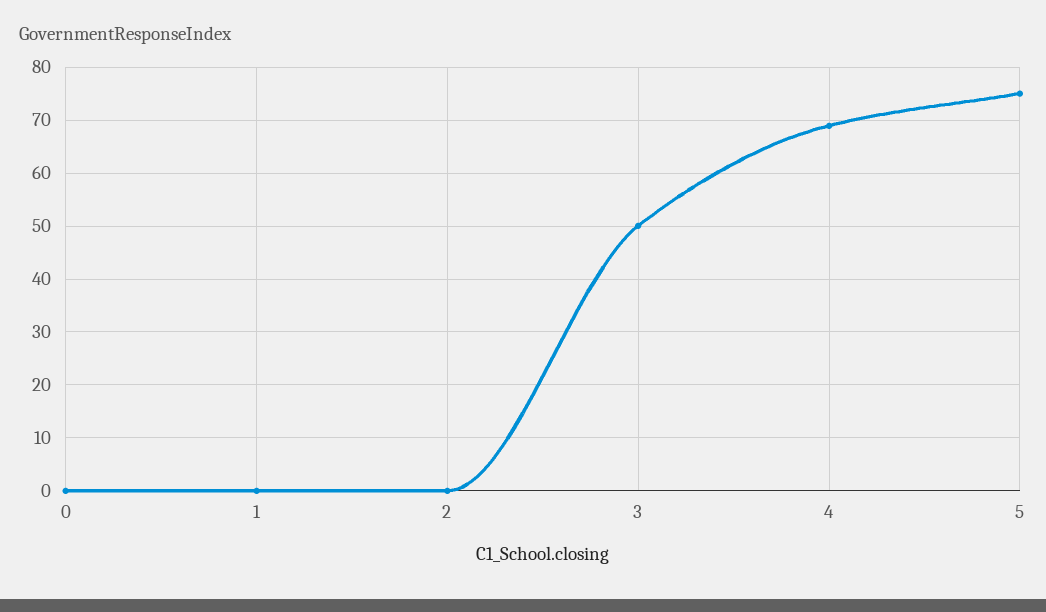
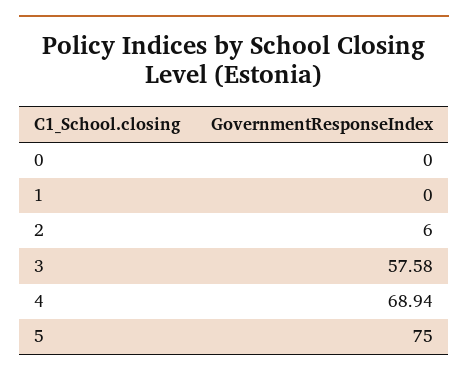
  {
    "0": 0,
    "1": 0,
-   "2": 0,
+   "2": 6,
-   "3": 50,
+   "3": 57.58,
    "4": 68.94,
    "5": 75
  }

